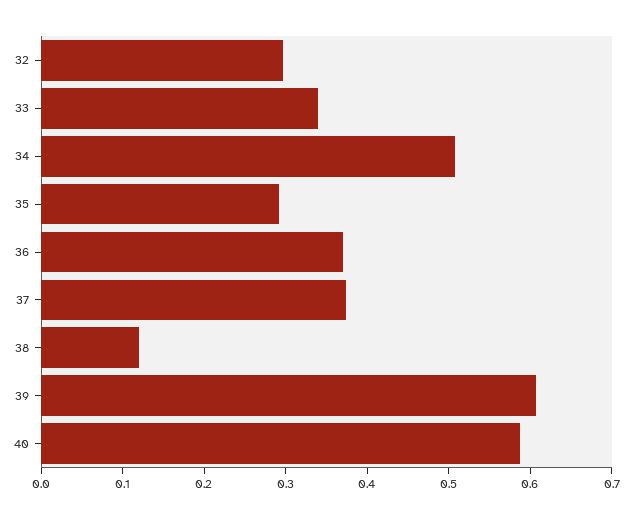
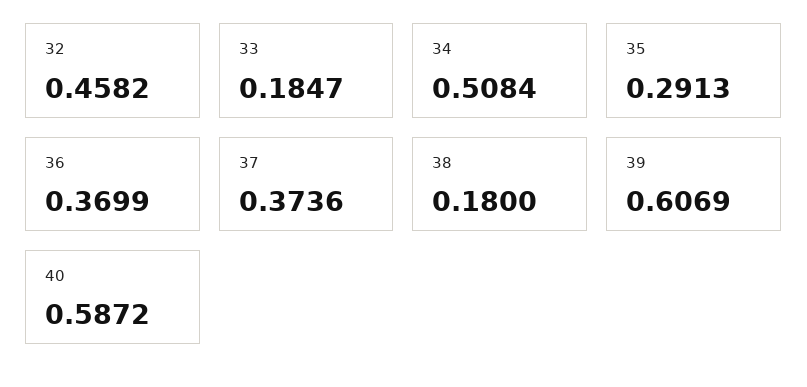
  {
-   "32": 0.3,
+   "32": 0.4582,
-   "33": 0.34,
+   "33": 0.1847,
    "34": 0.5084,
    "35": 0.2913,
    "36": 0.3699,
    "37": 0.3736,
-   "38": 0.12,
+   "38": 0.18,
    "39": 0.6069,
    "40": 0.5872
  }

